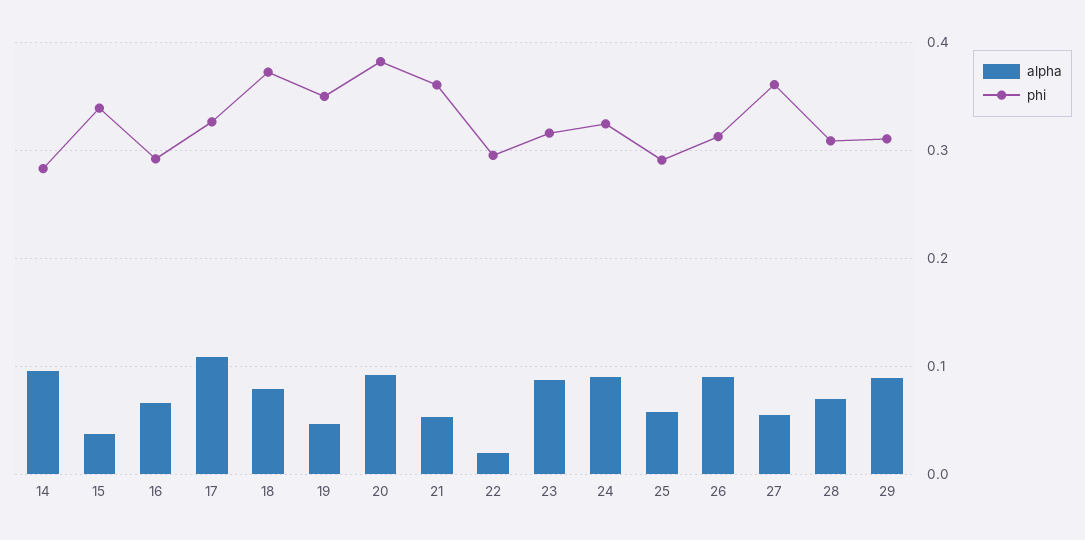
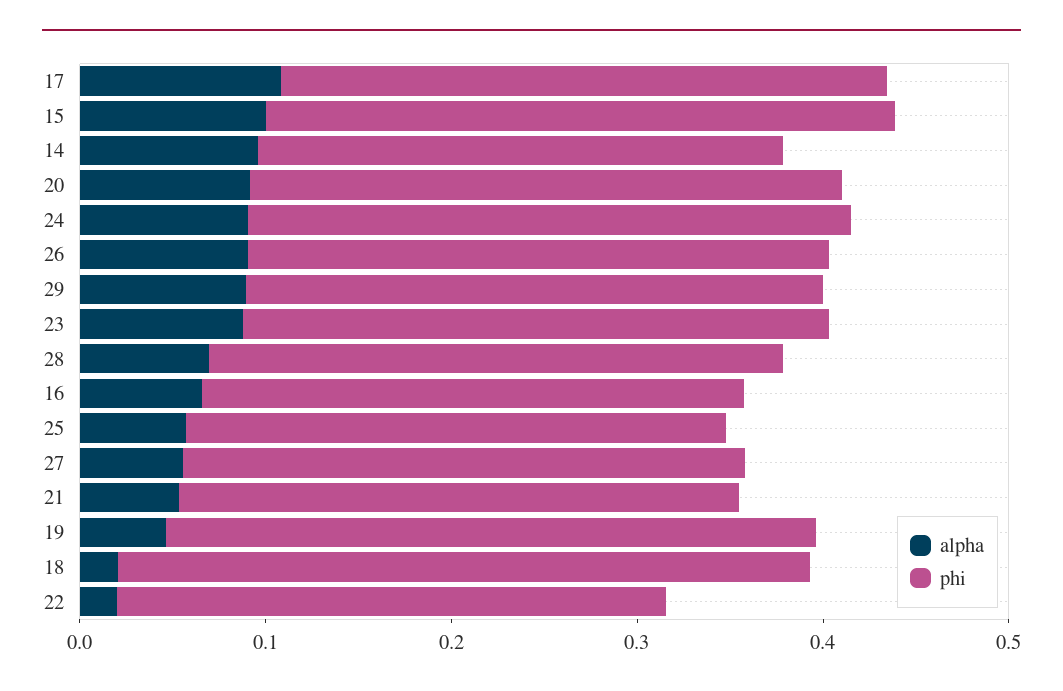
  {
    "alpha": {
      "14": 0.1,
-     "15": 0.04,
+     "15": 0.1,
      "16": 0.07,
      "17": 0.11,
-     "18": 0.08,
+     "18": 0.02,
      "19": 0.05,
      "20": 0.09,
      "21": 0.05,
      "22": 0.02,
      "23": 0.09,
      "24": 0.09,
      "25": 0.06,
      "26": 0.09,
      "27": 0.06,
      "28": 0.07,
      "29": 0.09
    },
    "phi": {
      "14": 0.28,
      "15": 0.34,
      "16": 0.29,
      "17": 0.33,
      "18": 0.37,
      "19": 0.35,
-     "20": 0.38,
+     "20": 0.32,
-     "21": 0.36,
+     "21": 0.3,
      "22": 0.3,
      "23": 0.32,
      "24": 0.32,
      "25": 0.29,
      "26": 0.31,
-     "27": 0.36,
+     "27": 0.3,
      "28": 0.31,
      "29": 0.31
    }
  }

